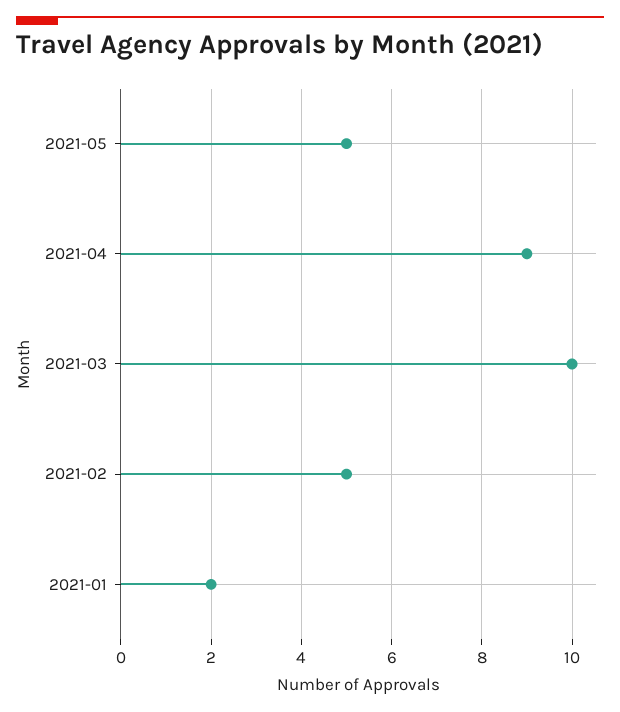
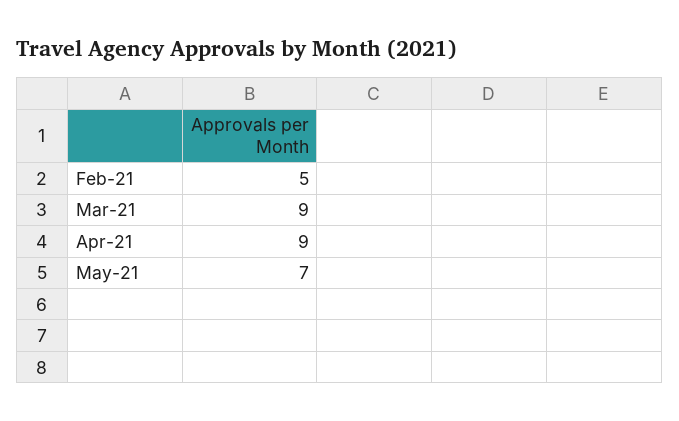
  {
-   "2021-05": 5,
+   "2021-05": 7,
    "2021-04": 9,
-   "2021-03": 10,
+   "2021-03": 9,
-   "2021-02": 5,
+   "2021-02": 5
-   "2021-01": 2
  }

